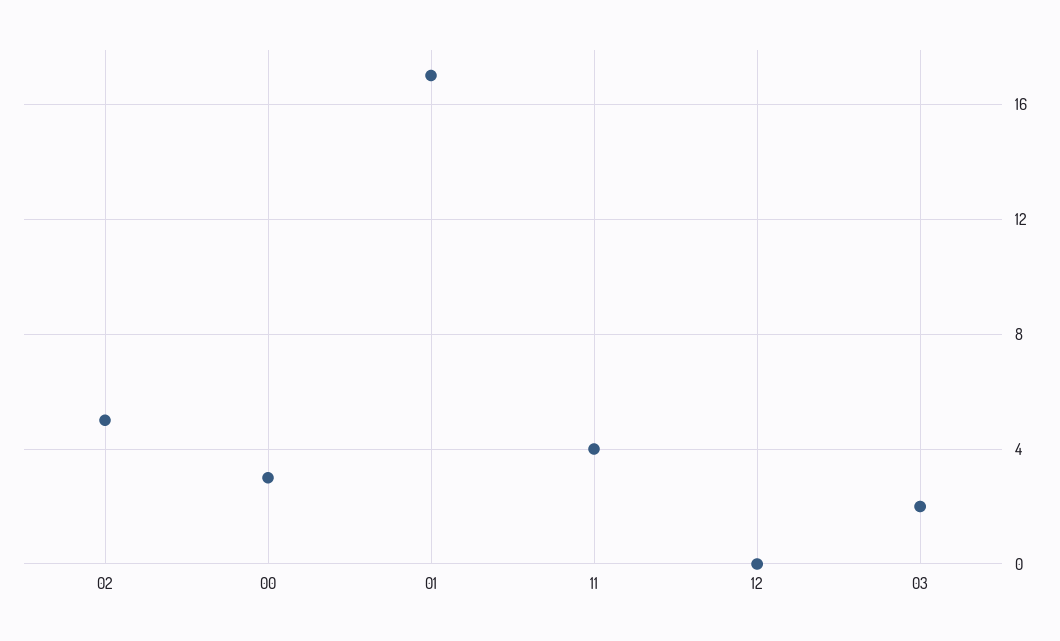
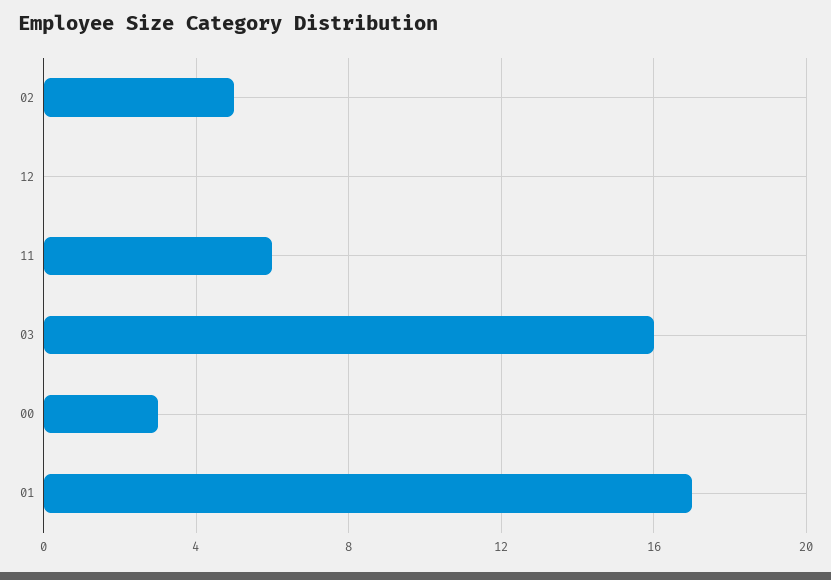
  {
    "02": 5,
    "00": 3,
    "01": 17,
-   "11": 4,
+   "11": 6,
    "12": 0,
-   "03": 2
+   "03": 16
  }

